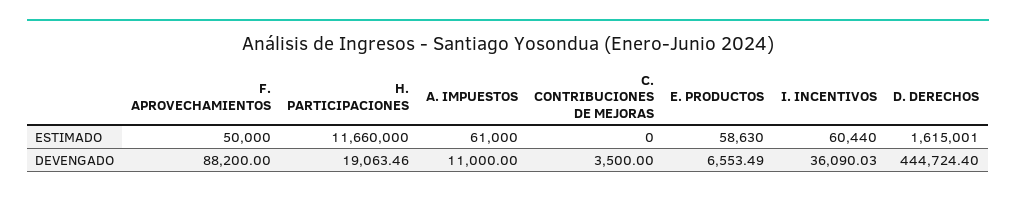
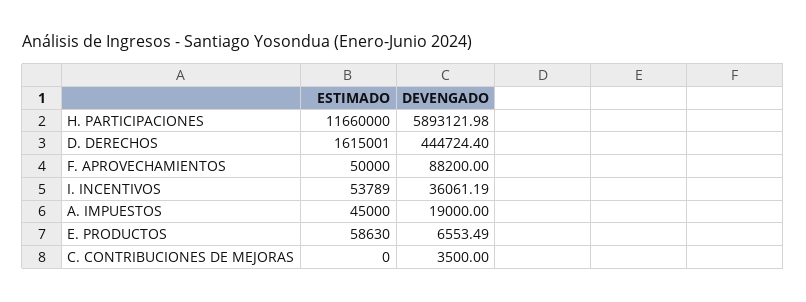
  {
    "F. APROVECHAMIENTOS": {
      "ESTIMADO": 50000,
      "DEVENGADO": 88200
    },
    "H. PARTICIPACIONES": {
      "ESTIMADO": 11660000,
-     "DEVENGADO": 19063.46
+     "DEVENGADO": 5893121.98
    },
    "A. IMPUESTOS": {
-     "ESTIMADO": 61000,
+     "ESTIMADO": 45000,
-     "DEVENGADO": 11000
+     "DEVENGADO": 19000
    },
    "C. CONTRIBUCIONES DE MEJORAS": {
      "ESTIMADO": 0,
      "DEVENGADO": 3500
    },
    "E. PRODUCTOS": {
      "ESTIMADO": 58630,
      "DEVENGADO": 6553.49
    },
    "I. INCENTIVOS": {
-     "ESTIMADO": 60440,
+     "ESTIMADO": 53789,
-     "DEVENGADO": 36090.03
+     "DEVENGADO": 36061.19
    },
    "D. DERECHOS": {
      "ESTIMADO": 1615001,
      "DEVENGADO": 444724.4
    }
  }

